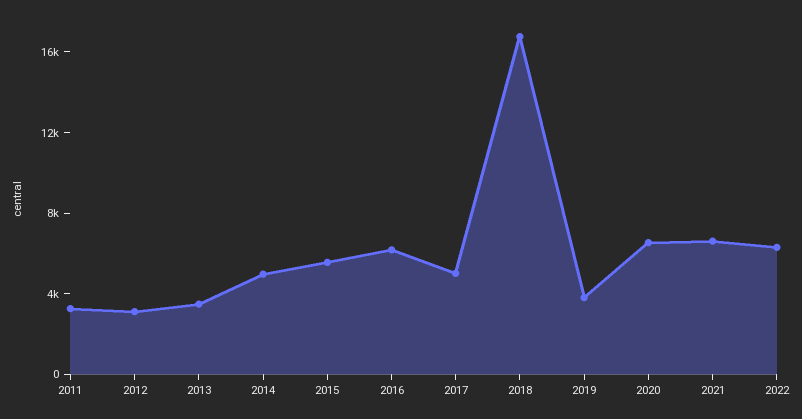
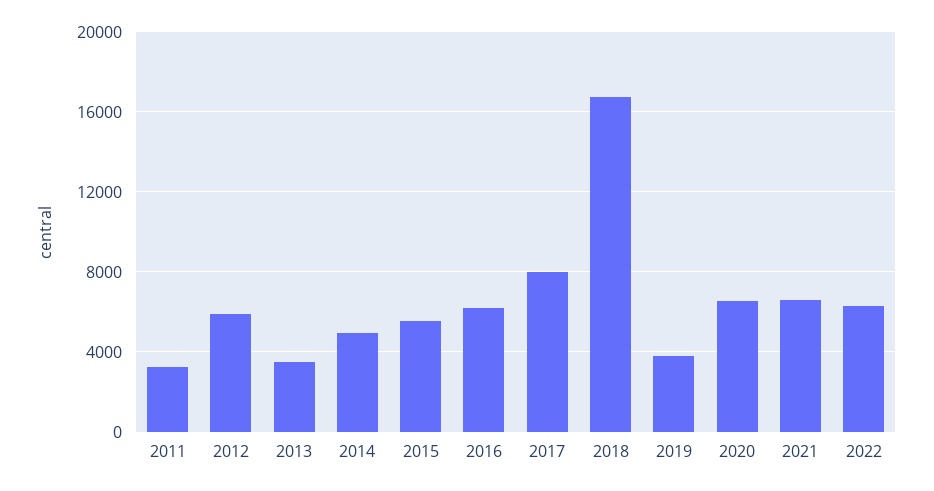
  {
    "2011": 3500,
-   "2012": 3000,
+   "2012": 6000,
    "2013": 3500,
    "2014": 5000,
    "2015": 5500,
    "2016": 6000,
-   "2017": 5000,
+   "2017": 8000,
    "2018": 17000,
    "2019": 4000,
    "2020": 6500,
    "2021": 6500,
    "2022": 6500
  }

